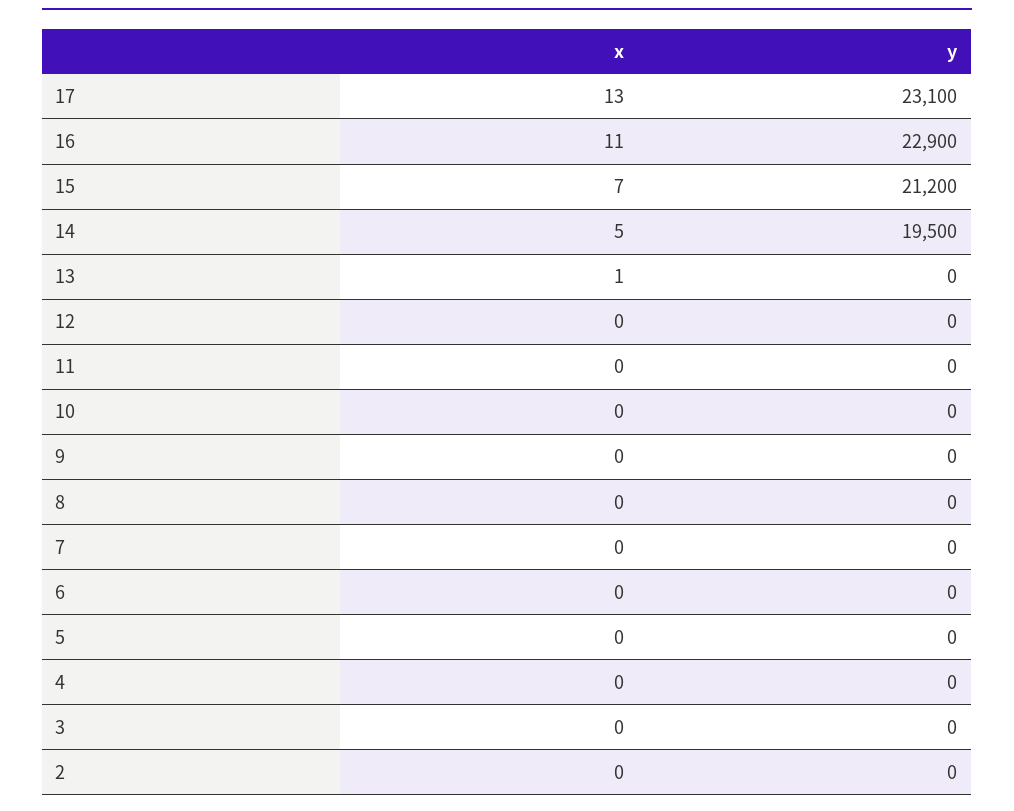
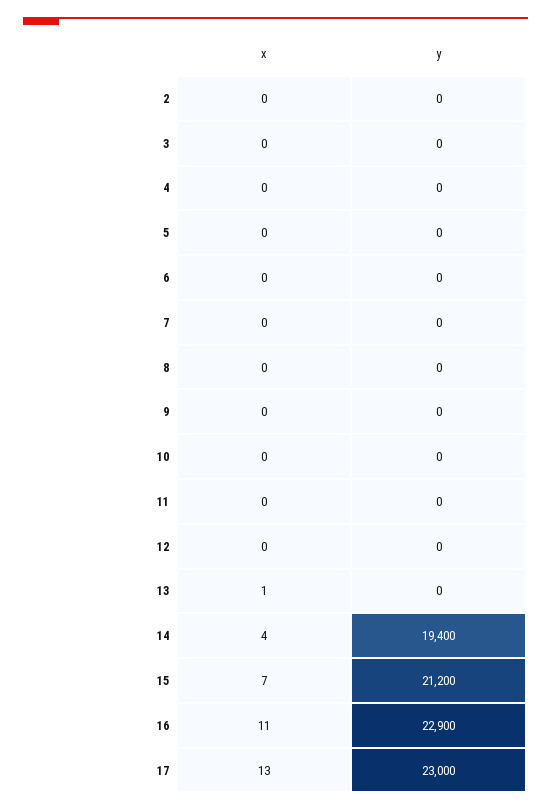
  {
    "x": {
      "17": 13,
      "16": 11,
      "15": 7,
-     "14": 5,
+     "14": 4,
      "13": 1,
      "12": 0,
      "11": 0,
      "10": 0,
      "9": 0,
      "8": 0,
      "7": 0,
      "6": 0,
      "5": 0,
      "4": 0,
      "3": 0,
      "2": 0
    },
    "y": {
-     "17": 23100,
+     "17": 23000,
      "16": 22900,
      "15": 21200,
-     "14": 19500,
+     "14": 19400,
      "13": 0,
      "12": 0,
      "11": 0,
      "10": 0,
      "9": 0,
      "8": 0,
      "7": 0,
      "6": 0,
      "5": 0,
      "4": 0,
      "3": 0,
      "2": 0
    }
  }

